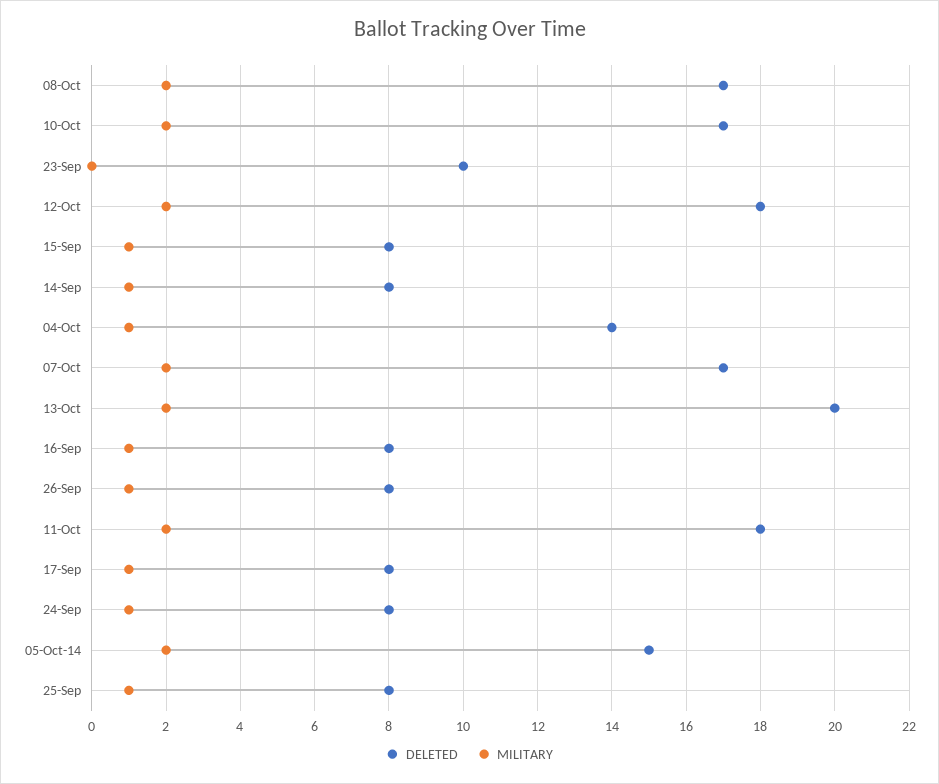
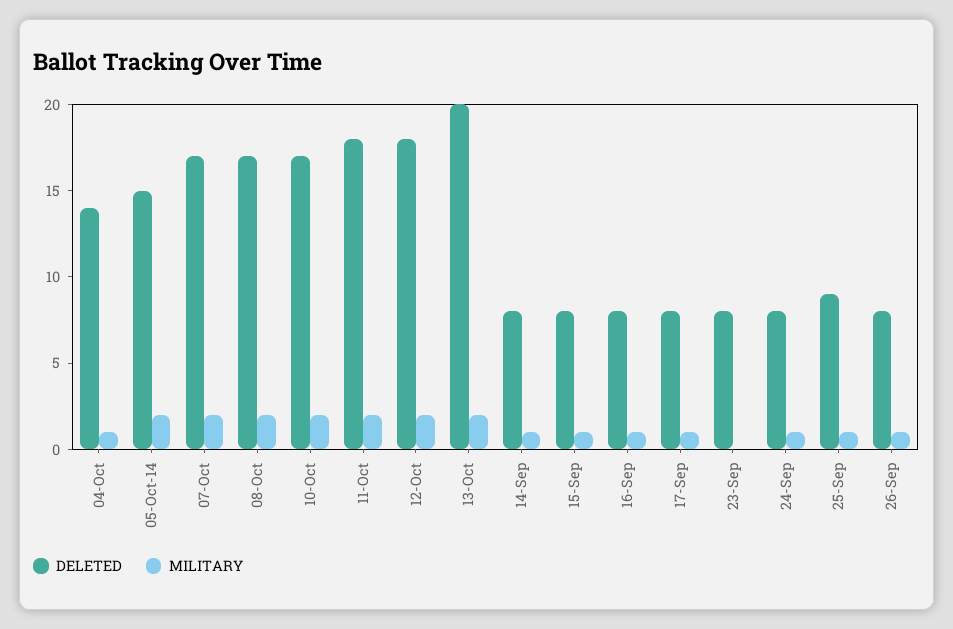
  {
    "DELETED": {
      "08-Oct": 17,
      "10-Oct": 17,
-     "23-Sep": 10,
+     "23-Sep": 8,
      "12-Oct": 18,
      "15-Sep": 8,
      "14-Sep": 8,
      "04-Oct": 14,
      "07-Oct": 17,
      "13-Oct": 20,
      "16-Sep": 8,
      "26-Sep": 8,
      "11-Oct": 18,
      "17-Sep": 8,
      "24-Sep": 8,
      "05-Oct-14": 15,
-     "25-Sep": 8
+     "25-Sep": 9
    },
    "MILITARY": {
      "08-Oct": 2,
      "10-Oct": 2,
      "23-Sep": 0,
      "12-Oct": 2,
      "15-Sep": 1,
      "14-Sep": 1,
      "04-Oct": 1,
      "07-Oct": 2,
      "13-Oct": 2,
      "16-Sep": 1,
      "26-Sep": 1,
      "11-Oct": 2,
      "17-Sep": 1,
      "24-Sep": 1,
      "05-Oct-14": 2,
      "25-Sep": 1
    }
  }

